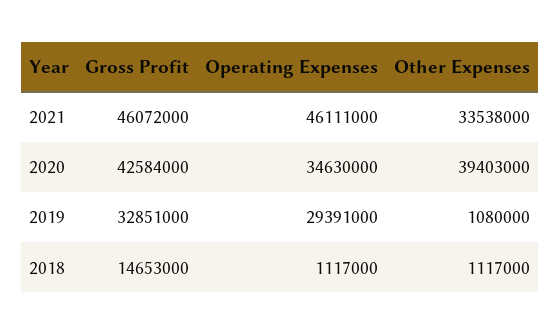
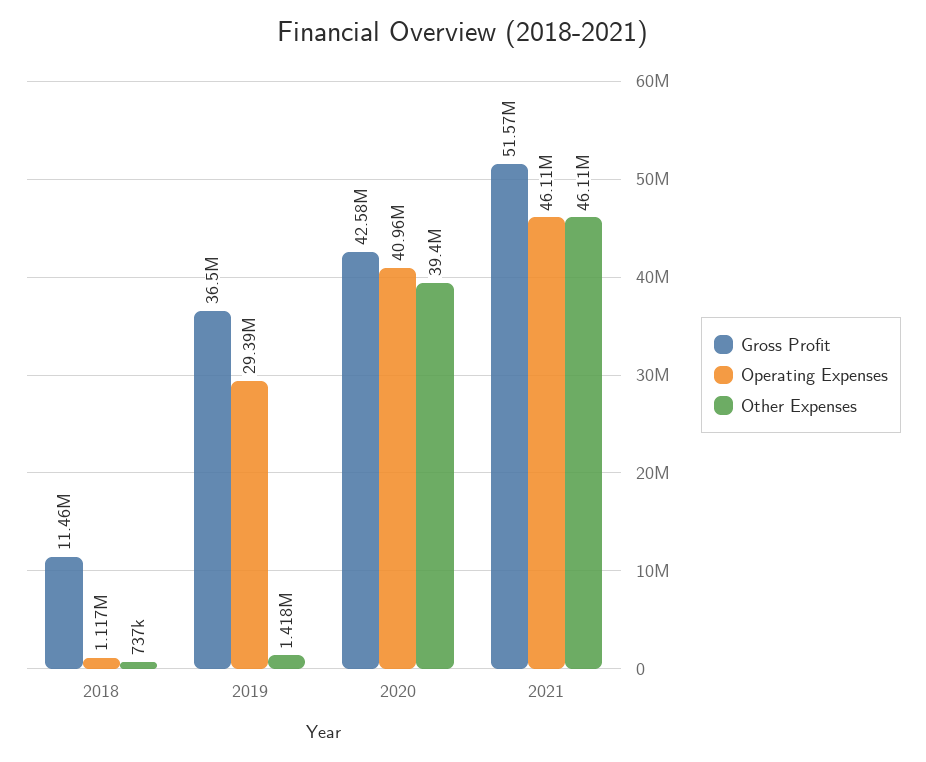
  {
    "Gross Profit": {
-     "2021": 46072000,
+     "2021": 51570000,
      "2020": 42584000,
-     "2019": 32851000,
+     "2019": 36500000,
-     "2018": 14653000
+     "2018": 11460000
    },
    "Operating Expenses": {
      "2021": 46111000,
-     "2020": 34630000,
+     "2020": 40960000,
      "2019": 29391000,
      "2018": 1117000
    },
    "Other Expenses": {
-     "2021": 33538000,
+     "2021": 46110000,
      "2020": 39403000,
-     "2019": 1080000,
+     "2019": 1418000,
-     "2018": 1117000
+     "2018": 737000
    }
  }

